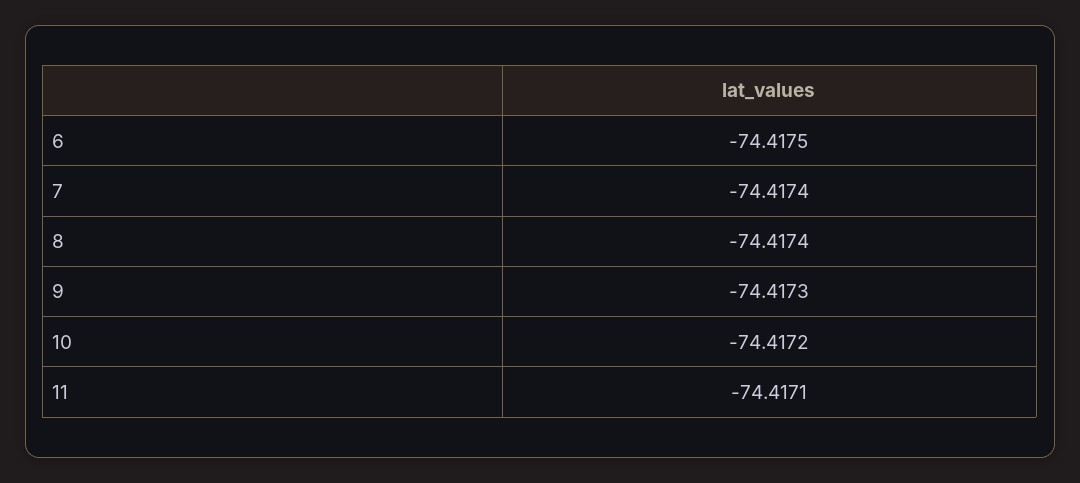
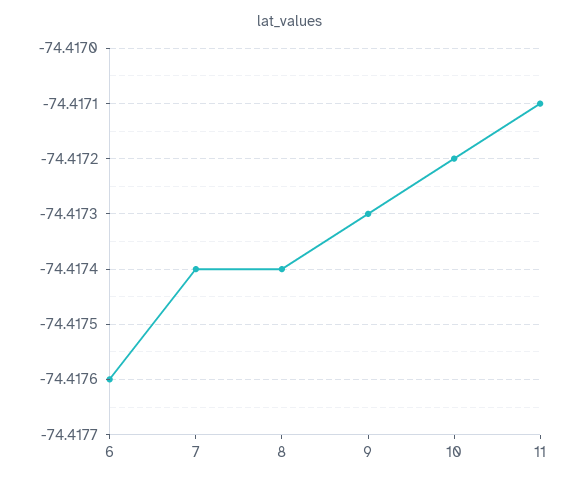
  {
-   "6": -74.4175,
+   "6": -74.4176,
    "7": -74.4174,
    "8": -74.4174,
    "9": -74.4173,
    "10": -74.4172,
    "11": -74.4171
  }

